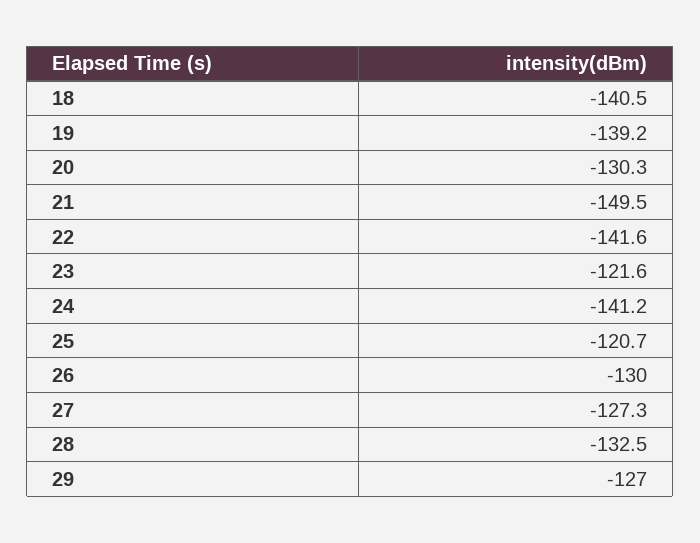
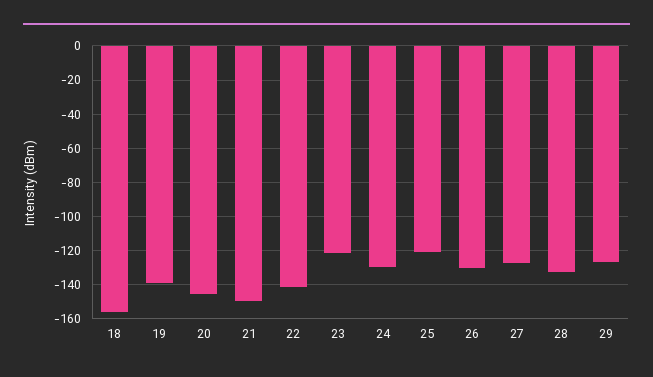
  {
-   "18": -140.5,
+   "18": -155,
    "19": -139.2,
-   "20": -130.3,
+   "20": -145,
    "21": -149.5,
    "22": -141.6,
    "23": -121.6,
-   "24": -141.2,
+   "24": -130,
    "25": -120.7,
    "26": -130,
    "27": -127.3,
    "28": -132.5,
    "29": -127
  }

